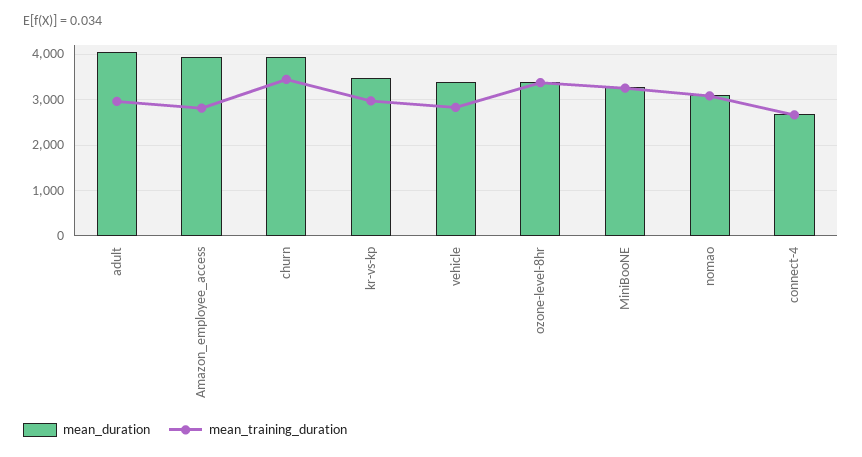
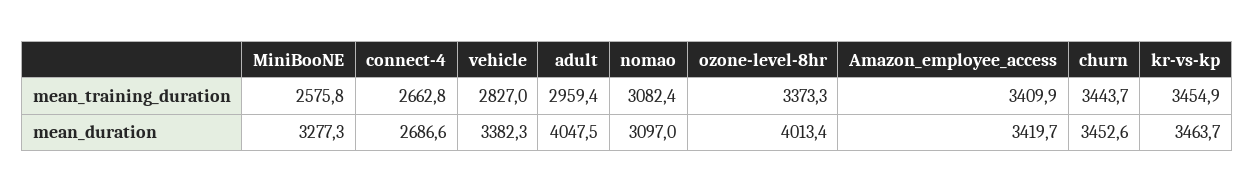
  {
    "mean_duration": {
      "adult": 4047.5,
-     "Amazon_employee_access": 4000,
+     "Amazon_employee_access": 3419.7,
-     "churn": 4000,
+     "churn": 3452.6,
      "kr-vs-kp": 3463.7,
      "vehicle": 3382.3,
-     "ozone-level-8hr": 3400,
+     "ozone-level-8hr": 4013.4,
      "MiniBooNE": 3277.3,
      "nomao": 3097,
      "connect-4": 2686.6
    },
    "mean_training_duration": {
      "adult": 2959.4,
-     "Amazon_employee_access": 2800,
+     "Amazon_employee_access": 3409.9,
      "churn": 3443.7,
-     "kr-vs-kp": 3000,
+     "kr-vs-kp": 3454.9,
      "vehicle": 2827,
      "ozone-level-8hr": 3373.3,
-     "MiniBooNE": 3200,
+     "MiniBooNE": 2575.8,
      "nomao": 3082.4,
      "connect-4": 2662.8
    }
  }

